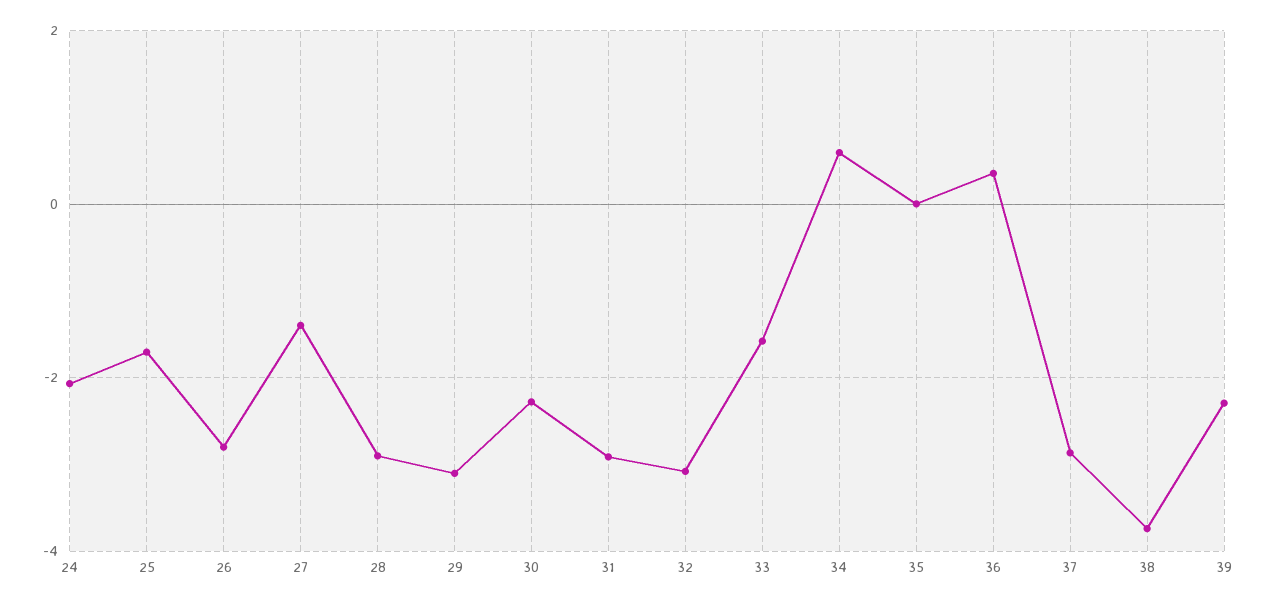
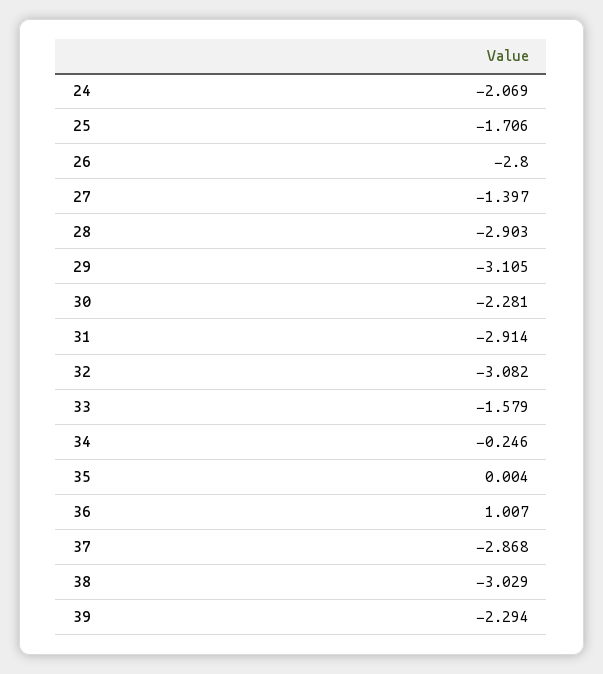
  {
    "24": -2.069,
    "25": -1.706,
    "26": -2.8,
    "27": -1.397,
    "28": -2.903,
    "29": -3.105,
    "30": -2.281,
    "31": -2.914,
    "32": -3.082,
    "33": -1.579,
-   "34": 0.6,
+   "34": -0.246,
    "35": 0.004,
-   "36": 0.4,
+   "36": 1.007,
    "37": -2.868,
-   "38": -3.8,
+   "38": -3.029,
    "39": -2.294
  }

